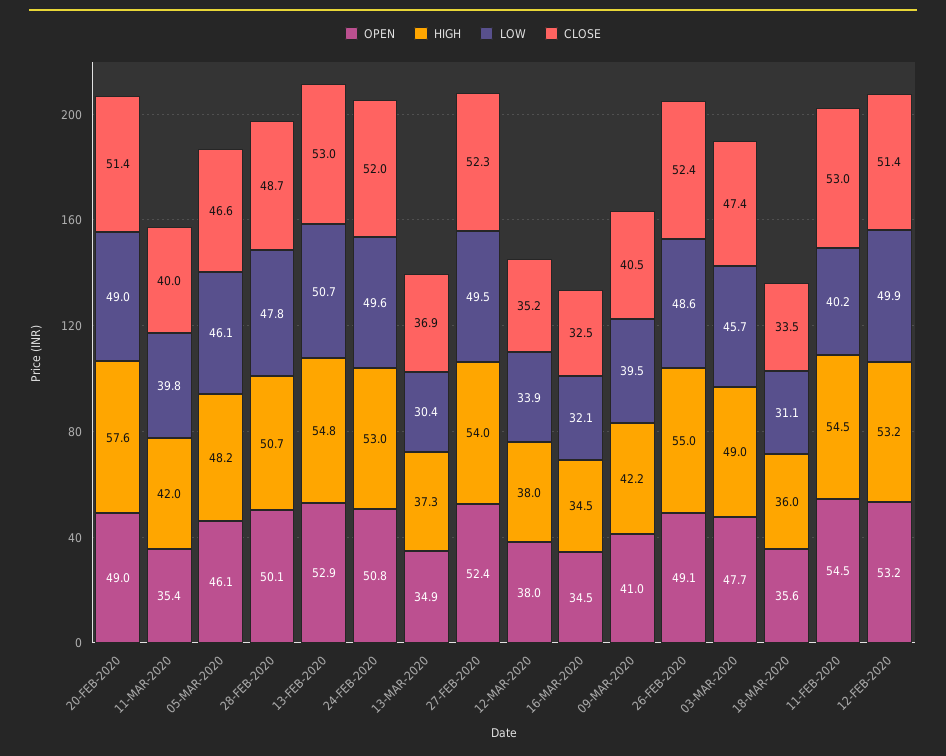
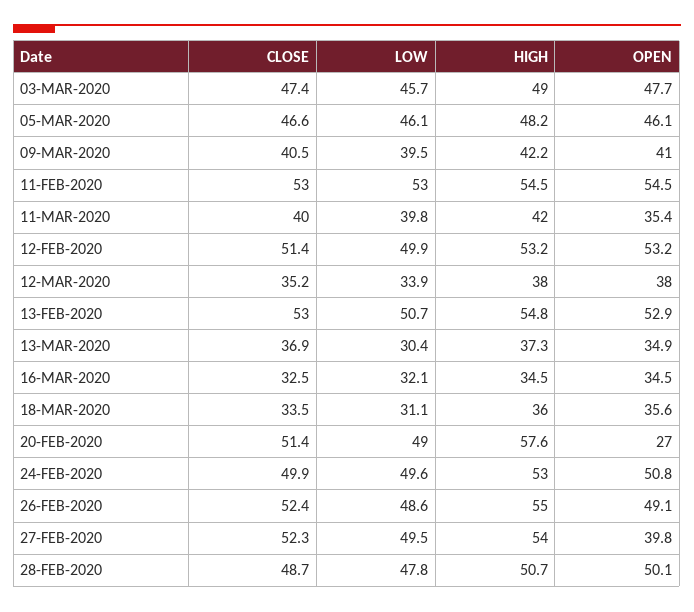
  {
    "OPEN": {
-     "20-FEB-2020": 49,
+     "20-FEB-2020": 27,
      "11-MAR-2020": 35.4,
      "05-MAR-2020": 46.1,
      "28-FEB-2020": 50.1,
      "13-FEB-2020": 52.9,
      "24-FEB-2020": 50.8,
      "13-MAR-2020": 34.9,
-     "27-FEB-2020": 52.4,
+     "27-FEB-2020": 39.8,
      "12-MAR-2020": 38,
      "16-MAR-2020": 34.5,
      "09-MAR-2020": 41,
      "26-FEB-2020": 49.1,
      "03-MAR-2020": 47.7,
      "18-MAR-2020": 35.6,
      "11-FEB-2020": 54.5,
      "12-FEB-2020": 53.2
    },
    "HIGH": {
      "20-FEB-2020": 57.6,
      "11-MAR-2020": 42,
      "05-MAR-2020": 48.2,
      "28-FEB-2020": 50.7,
      "13-FEB-2020": 54.8,
      "24-FEB-2020": 53,
      "13-MAR-2020": 37.3,
      "27-FEB-2020": 54,
      "12-MAR-2020": 38,
      "16-MAR-2020": 34.5,
      "09-MAR-2020": 42.2,
      "26-FEB-2020": 55,
      "03-MAR-2020": 49,
      "18-MAR-2020": 36,
      "11-FEB-2020": 54.5,
      "12-FEB-2020": 53.2
    },
    "LOW": {
      "20-FEB-2020": 49,
      "11-MAR-2020": 39.8,
      "05-MAR-2020": 46.1,
      "28-FEB-2020": 47.8,
      "13-FEB-2020": 50.7,
      "24-FEB-2020": 49.6,
      "13-MAR-2020": 30.4,
      "27-FEB-2020": 49.5,
      "12-MAR-2020": 33.9,
      "16-MAR-2020": 32.1,
      "09-MAR-2020": 39.5,
      "26-FEB-2020": 48.6,
      "03-MAR-2020": 45.7,
      "18-MAR-2020": 31.1,
-     "11-FEB-2020": 40.2,
+     "11-FEB-2020": 53,
      "12-FEB-2020": 49.9
    },
    "CLOSE": {
      "20-FEB-2020": 51.4,
      "11-MAR-2020": 40,
      "05-MAR-2020": 46.6,
      "28-FEB-2020": 48.7,
      "13-FEB-2020": 53,
-     "24-FEB-2020": 52,
+     "24-FEB-2020": 49.9,
      "13-MAR-2020": 36.9,
      "27-FEB-2020": 52.3,
      "12-MAR-2020": 35.2,
      "16-MAR-2020": 32.5,
      "09-MAR-2020": 40.5,
      "26-FEB-2020": 52.4,
      "03-MAR-2020": 47.4,
      "18-MAR-2020": 33.5,
      "11-FEB-2020": 53,
      "12-FEB-2020": 51.4
    }
  }

